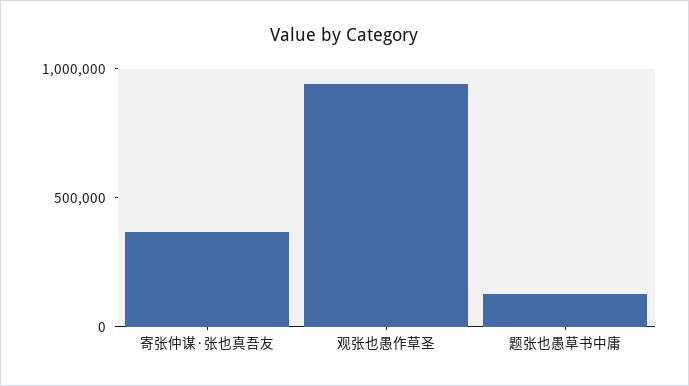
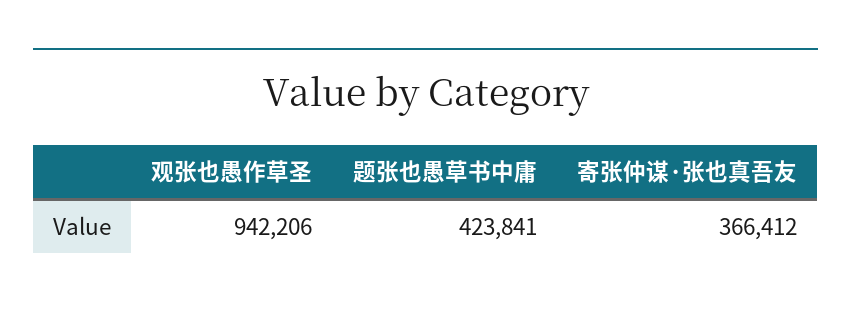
  {
    "寄张仲谋·张也真吾友": 366412,
    "观张也愚作草圣": 942206,
-   "题张也愚草书中庸": 100000
+   "题张也愚草书中庸": 423841
  }

